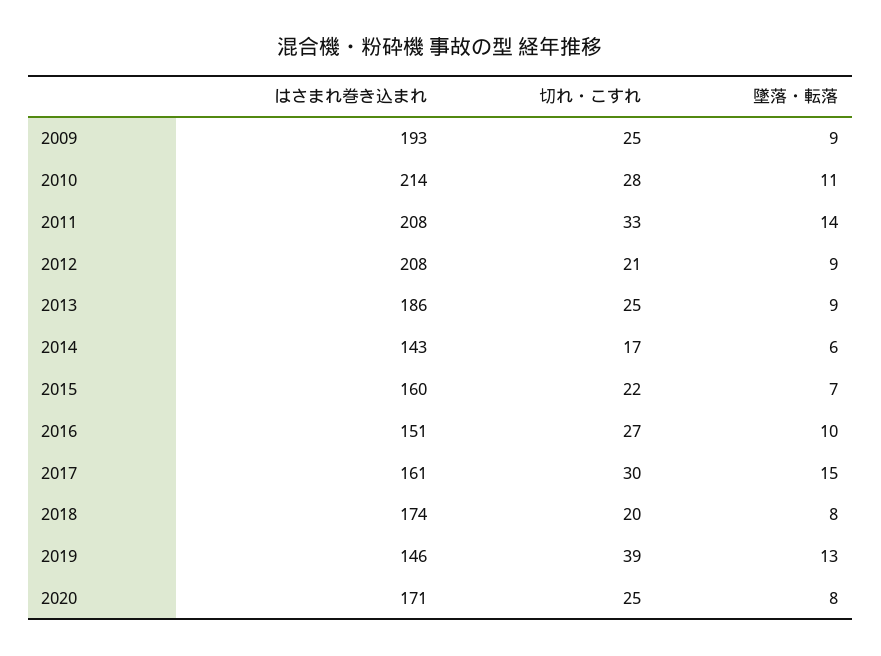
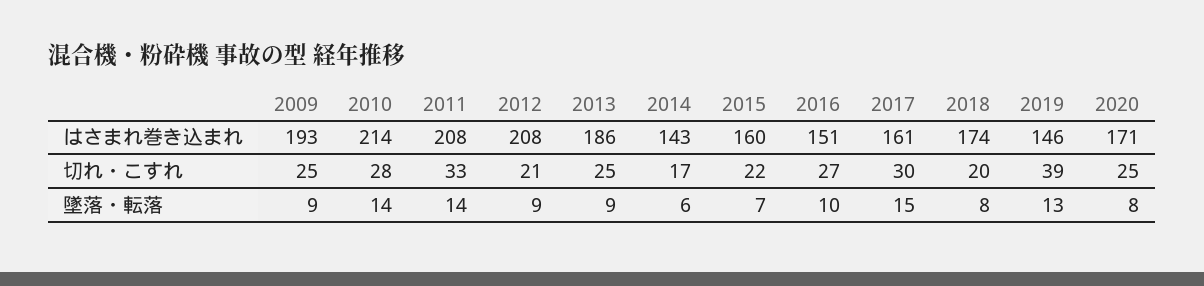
  {
    "はさまれ巻き込まれ": {
      "2009": 193,
      "2010": 214,
      "2011": 208,
      "2012": 208,
      "2013": 186,
      "2014": 143,
      "2015": 160,
      "2016": 151,
      "2017": 161,
      "2018": 174,
      "2019": 146,
      "2020": 171
    },
    "切れ・こすれ": {
      "2009": 25,
      "2010": 28,
      "2011": 33,
      "2012": 21,
      "2013": 25,
      "2014": 17,
      "2015": 22,
      "2016": 27,
      "2017": 30,
      "2018": 20,
      "2019": 39,
      "2020": 25
    },
    "墜落・転落": {
      "2009": 9,
-     "2010": 11,
+     "2010": 14,
      "2011": 14,
      "2012": 9,
      "2013": 9,
      "2014": 6,
      "2015": 7,
      "2016": 10,
      "2017": 15,
      "2018": 8,
      "2019": 13,
      "2020": 8
    }
  }

